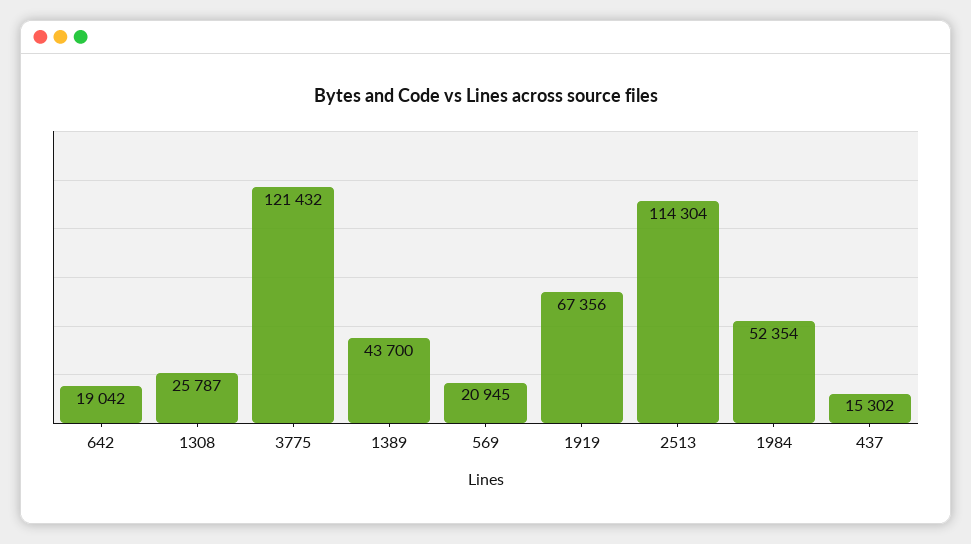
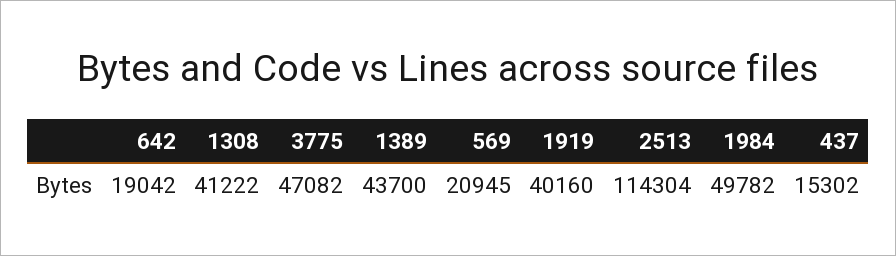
  {
    "642": 19042,
-   "1308": 25787,
+   "1308": 41222,
-   "3775": 121432,
+   "3775": 47082,
    "1389": 43700,
    "569": 20945,
-   "1919": 67356,
+   "1919": 40160,
    "2513": 114304,
-   "1984": 52354,
+   "1984": 49782,
    "437": 15302
  }

